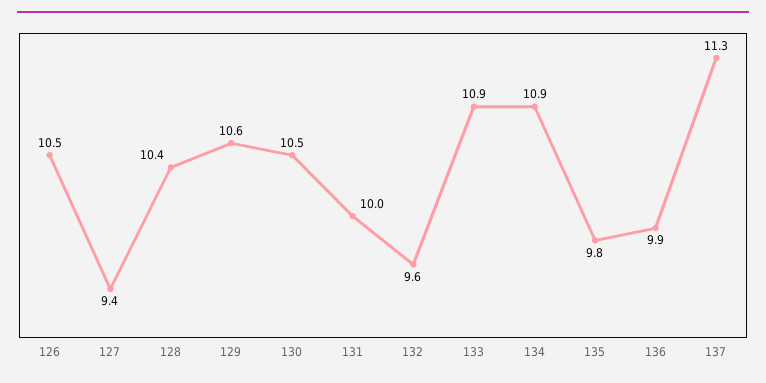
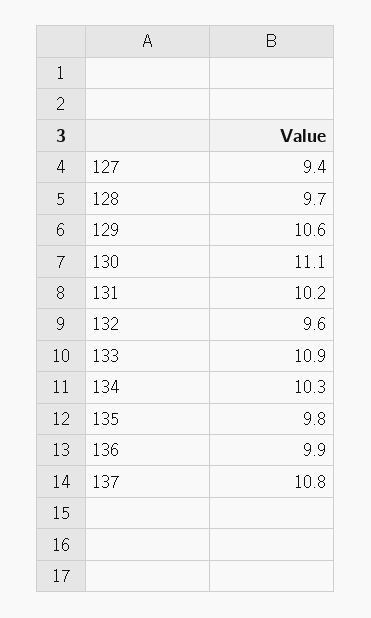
  {
-   "126": 10.5,
    "127": 9.4,
-   "128": 10.4,
+   "128": 9.7,
    "129": 10.6,
-   "130": 10.5,
+   "130": 11.1,
-   "131": 10,
+   "131": 10.2,
    "132": 9.6,
    "133": 10.9,
-   "134": 10.9,
+   "134": 10.3,
    "135": 9.8,
    "136": 9.9,
-   "137": 11.3
+   "137": 10.8
  }

